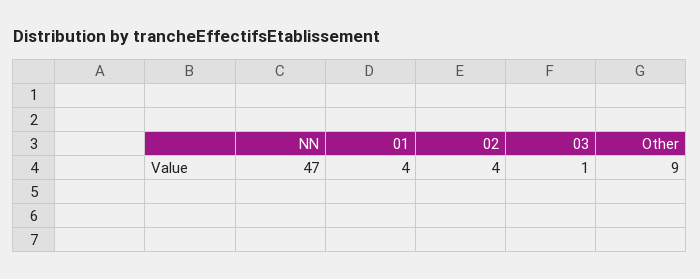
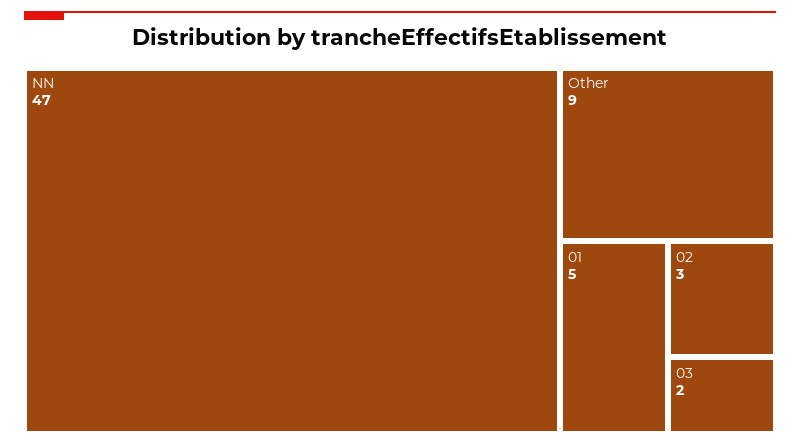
  {
    "NN": 47,
-   "01": 4,
+   "01": 5,
-   "02": 4,
+   "02": 3,
-   "03": 1,
+   "03": 2,
    "Other": 9
  }

